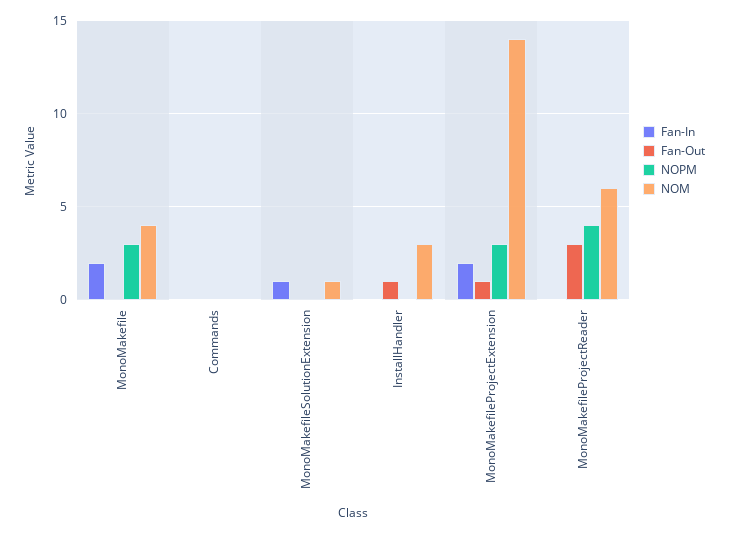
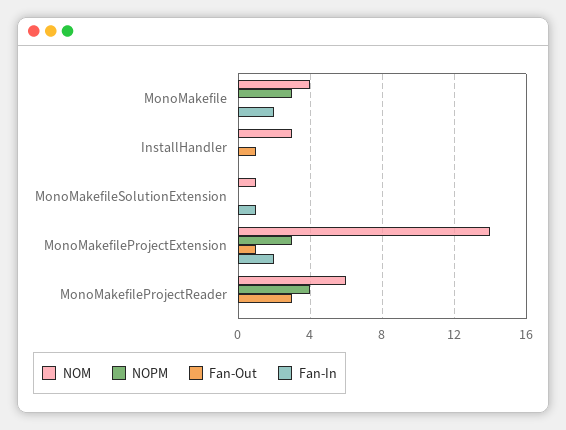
  {
    "Fan-In": {
      "MonoMakefile": 2,
-     "Commands": 0,
      "MonoMakefileSolutionExtension": 1,
      "InstallHandler": 0,
      "MonoMakefileProjectExtension": 2,
      "MonoMakefileProjectReader": 0
    },
    "Fan-Out": {
      "MonoMakefile": 0,
-     "Commands": 0,
      "MonoMakefileSolutionExtension": 0,
      "InstallHandler": 1,
      "MonoMakefileProjectExtension": 1,
      "MonoMakefileProjectReader": 3
    },
    "NOPM": {
      "MonoMakefile": 3,
-     "Commands": 0,
      "MonoMakefileSolutionExtension": 0,
      "InstallHandler": 0,
      "MonoMakefileProjectExtension": 3,
      "MonoMakefileProjectReader": 4
    },
    "NOM": {
      "MonoMakefile": 4,
-     "Commands": 0,
      "MonoMakefileSolutionExtension": 1,
      "InstallHandler": 3,
      "MonoMakefileProjectExtension": 14,
      "MonoMakefileProjectReader": 6
    }
  }

